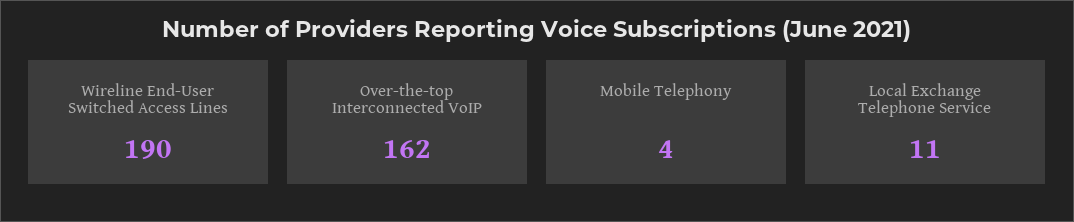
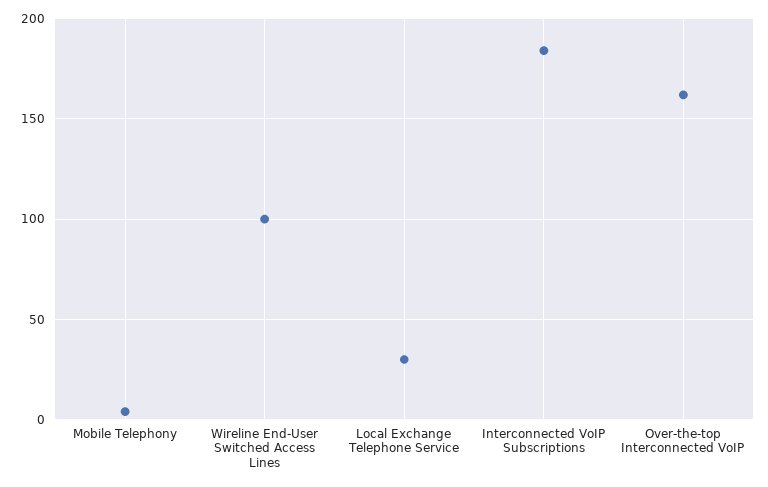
  {
-   "Wireline End-User Switched Access Lines": 190,
+   "Wireline End-User Switched Access Lines": 100,
    "Over-the-top Interconnected VoIP": 162,
    "Mobile Telephony": 4,
-   "Local Exchange Telephone Service": 11
+   "Local Exchange Telephone Service": 30,
+   "Interconnected VoIP Subscriptions": 185
  }

